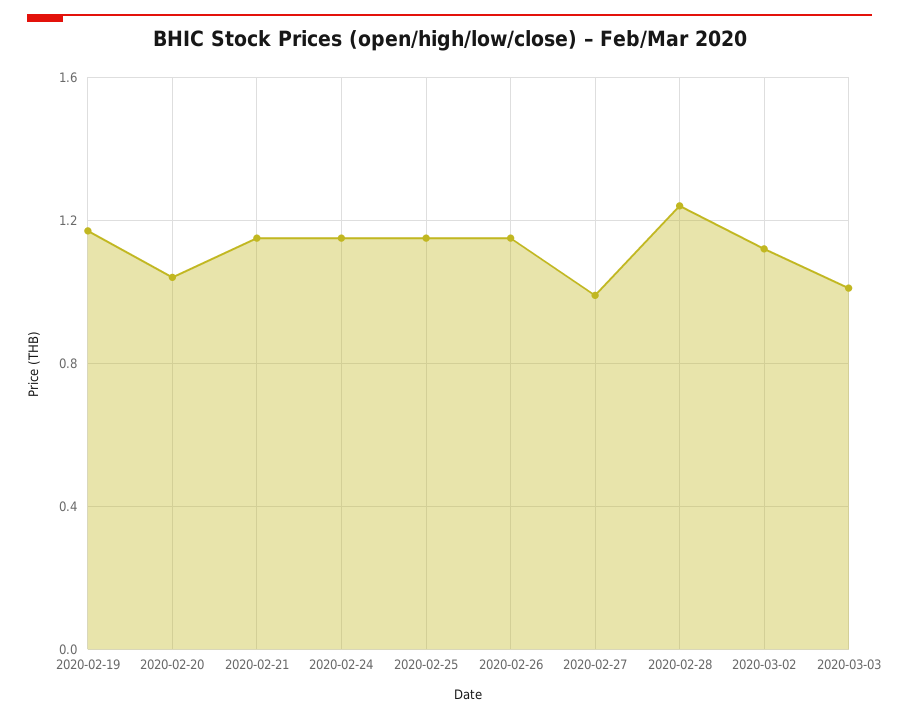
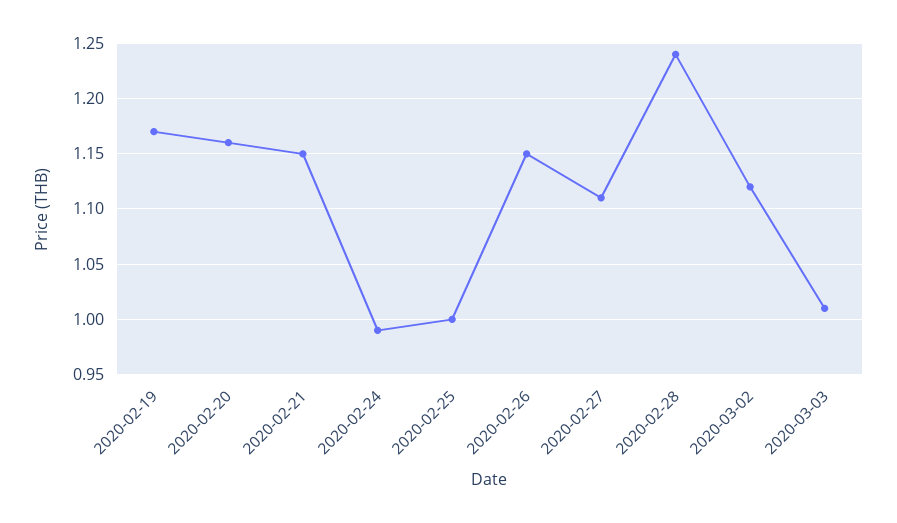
  {
    "2020-02-19": 1.17,
-   "2020-02-20": 1.05,
+   "2020-02-20": 1.16,
    "2020-02-21": 1.15,
-   "2020-02-24": 1.15,
+   "2020-02-24": 0.99,
-   "2020-02-25": 1.15,
+   "2020-02-25": 1,
    "2020-02-26": 1.15,
-   "2020-02-27": 1,
+   "2020-02-27": 1.11,
    "2020-02-28": 1.24,
    "2020-03-02": 1.12,
    "2020-03-03": 1.01
  }

